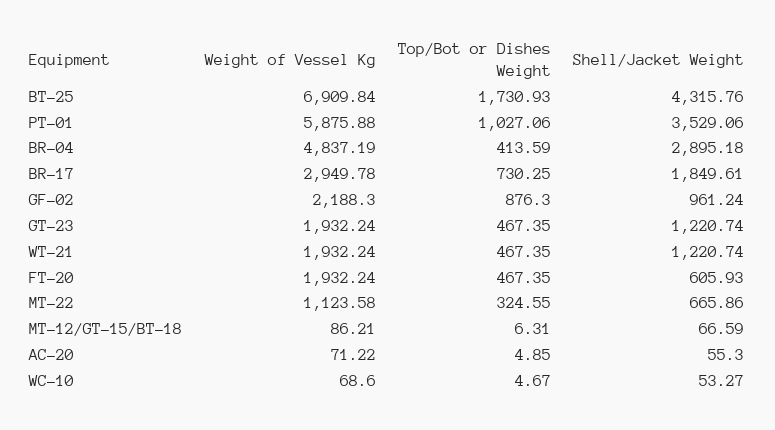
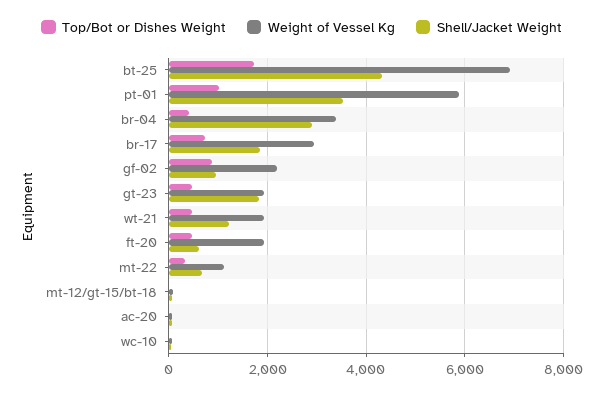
  {
    "Weight of Vessel Kg": {
      "BT-25": 6909.84,
      "PT-01": 5875.88,
-     "BR-04": 4837.19,
+     "BR-04": 3400,
      "BR-17": 2949.78,
      "GF-02": 2188.3,
      "GT-23": 1932.24,
      "WT-21": 1932.24,
      "FT-20": 1932.24,
      "MT-22": 1123.58,
      "MT-12/GT-15/BT-18": 86.21,
      "AC-20": 71.22,
      "WC-10": 68.6
    },
    "Top/Bot or Dishes Weight": {
      "BT-25": 1730.93,
      "PT-01": 1027.06,
      "BR-04": 413.59,
      "BR-17": 730.25,
      "GF-02": 876.3,
      "GT-23": 467.35,
      "WT-21": 467.35,
      "FT-20": 467.35,
      "MT-22": 324.55,
      "MT-12/GT-15/BT-18": 6.31,
      "AC-20": 4.85,
      "WC-10": 4.67
    },
    "Shell/Jacket Weight": {
      "BT-25": 4315.76,
      "PT-01": 3529.06,
      "BR-04": 2895.18,
      "BR-17": 1849.61,
      "GF-02": 961.24,
-     "GT-23": 1220.74,
+     "GT-23": 1800,
      "WT-21": 1220.74,
      "FT-20": 605.93,
      "MT-22": 665.86,
      "MT-12/GT-15/BT-18": 66.59,
      "AC-20": 55.3,
      "WC-10": 53.27
    }
  }

